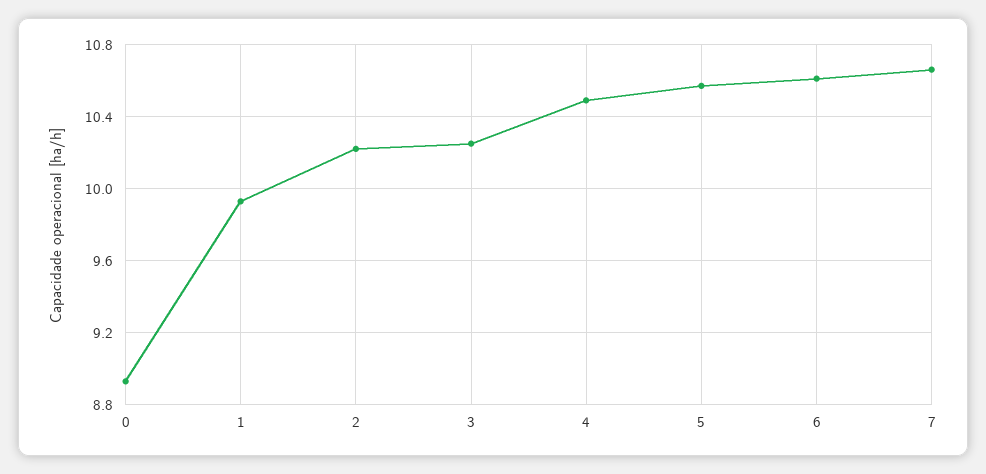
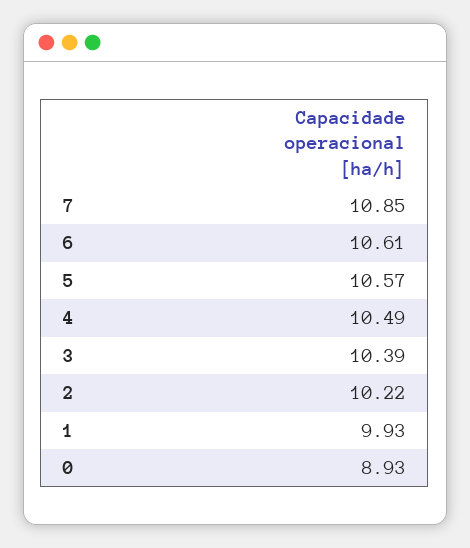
  {
    "0": 8.93,
    "1": 9.93,
    "2": 10.22,
-   "3": 10.25,
+   "3": 10.39,
    "4": 10.49,
    "5": 10.57,
    "6": 10.61,
-   "7": 10.65
+   "7": 10.85
  }

